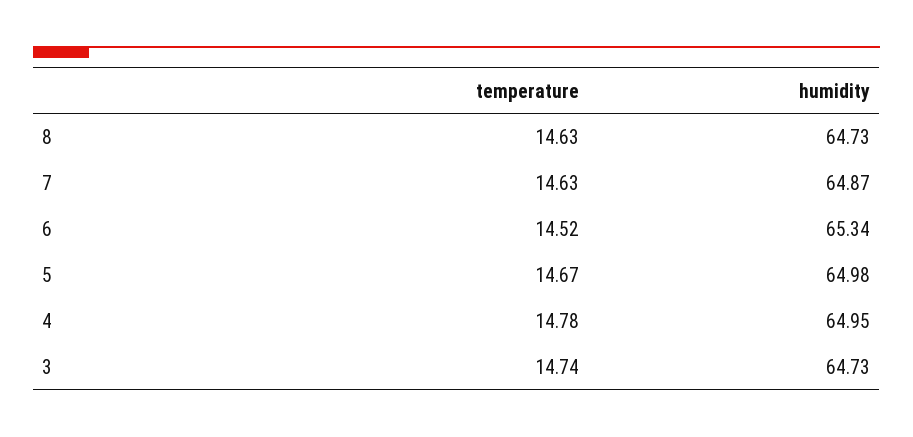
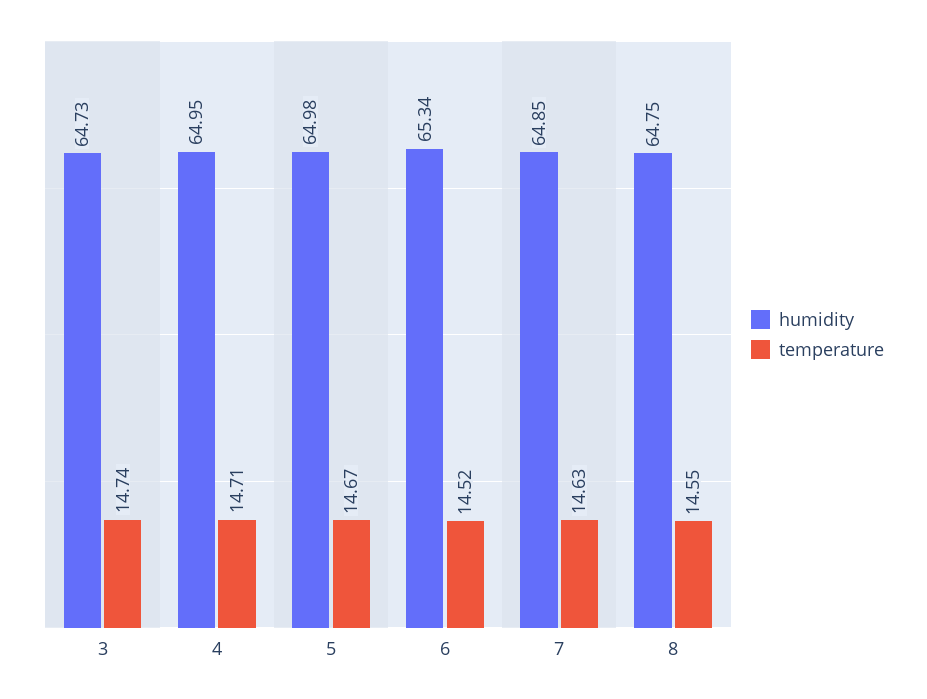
  {
    "temperature": {
-     "8": 14.63,
+     "8": 14.55,
      "7": 14.63,
      "6": 14.52,
      "5": 14.67,
-     "4": 14.78,
+     "4": 14.71,
      "3": 14.74
    },
    "humidity": {
-     "8": 64.73,
+     "8": 64.75,
-     "7": 64.87,
+     "7": 64.85,
      "6": 65.34,
      "5": 64.98,
      "4": 64.95,
      "3": 64.73
    }
  }

